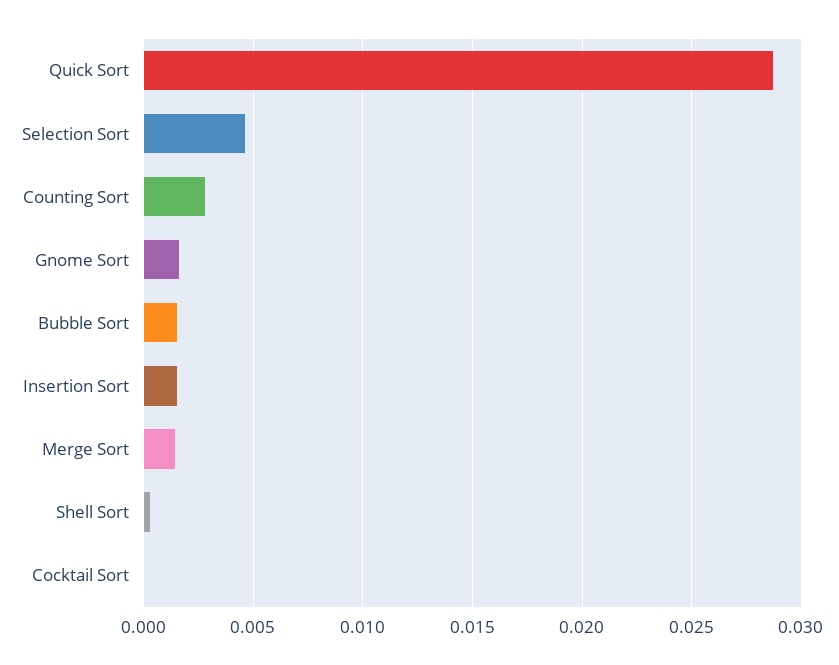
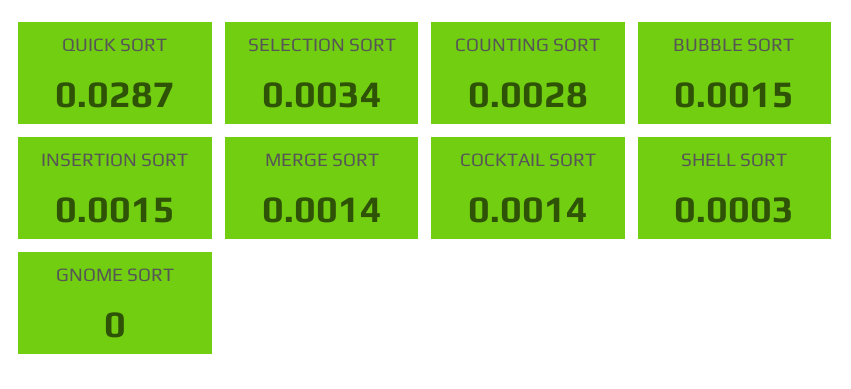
  {
    "Quick Sort": 0.0287,
-   "Selection Sort": 0.0045,
+   "Selection Sort": 0.0034,
    "Counting Sort": 0.0028,
-   "Gnome Sort": 0.0015,
+   "Gnome Sort": 0,
    "Bubble Sort": 0.0015,
    "Insertion Sort": 0.0015,
    "Merge Sort": 0.0014,
    "Shell Sort": 0.0003,
-   "Cocktail Sort": 0
+   "Cocktail Sort": 0.0014
  }

